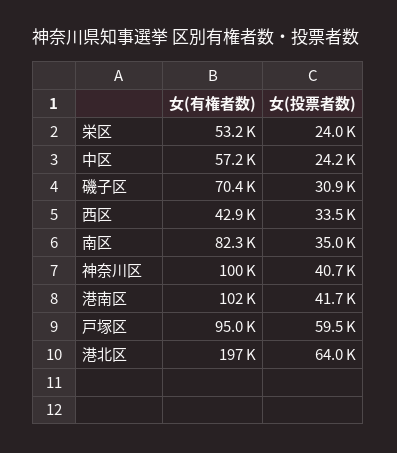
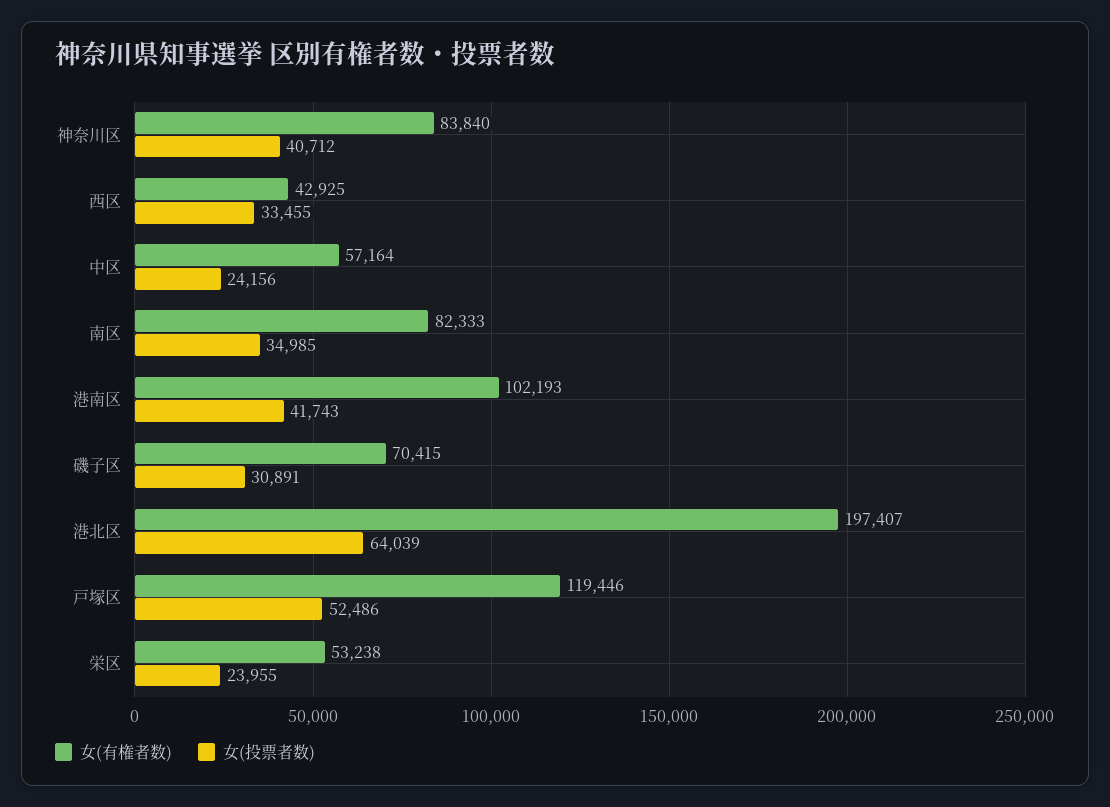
  {
    "女(有権者数)": {
      "栄区": 53238,
      "中区": 57164,
      "磯子区": 70415,
      "西区": 42925,
      "南区": 82333,
-     "神奈川区": 100000,
+     "神奈川区": 83840,
      "港南区": 102193,
-     "戸塚区": 95000,
+     "戸塚区": 119446,
      "港北区": 197407
    },
    "女(投票者数)": {
      "栄区": 23955,
      "中区": 24156,
      "磯子区": 30891,
      "西区": 33455,
      "南区": 34985,
      "神奈川区": 40712,
      "港南区": 41743,
-     "戸塚区": 59500,
+     "戸塚区": 52486,
      "港北区": 64039
    }
  }

